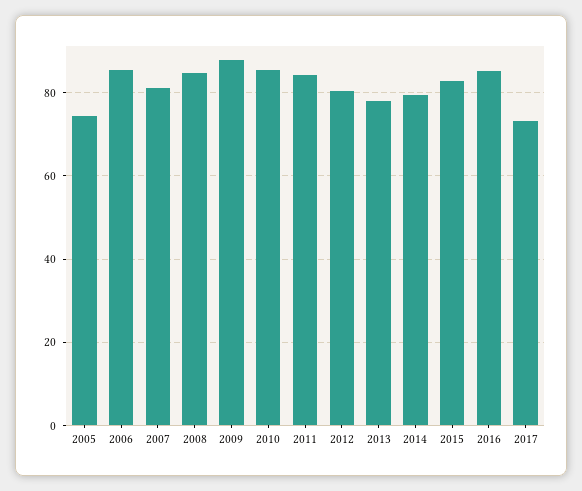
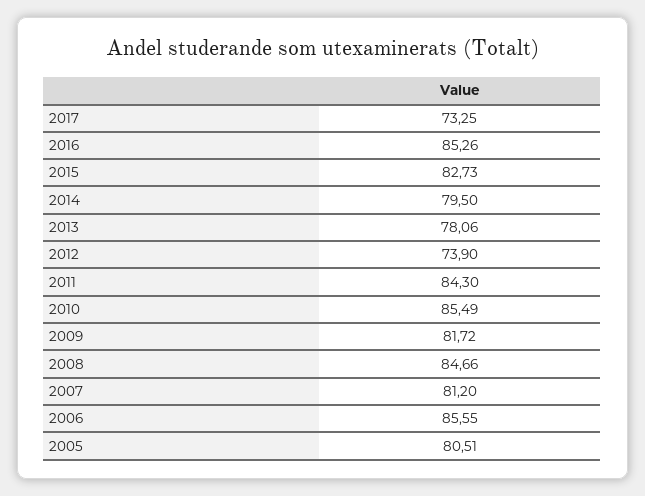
  {
-   "2005": 74,
+   "2005": 80.51,
    "2006": 85.55,
    "2007": 81.2,
    "2008": 84.66,
-   "2009": 88,
+   "2009": 81.72,
    "2010": 85.49,
    "2011": 84.3,
-   "2012": 80,
+   "2012": 73.9,
    "2013": 78.06,
    "2014": 79.5,
    "2015": 82.73,
    "2016": 85.26,
    "2017": 73.25
  }

